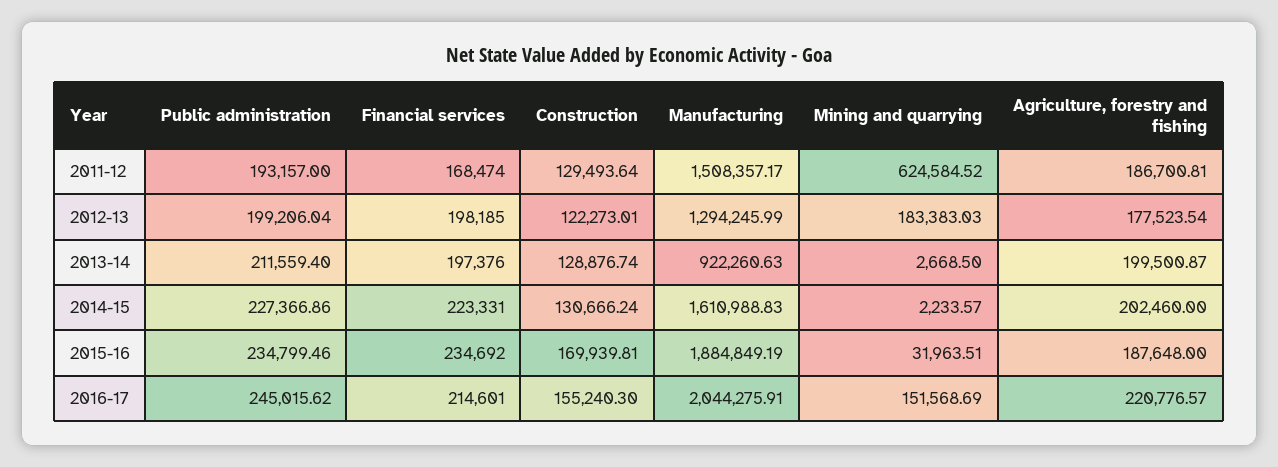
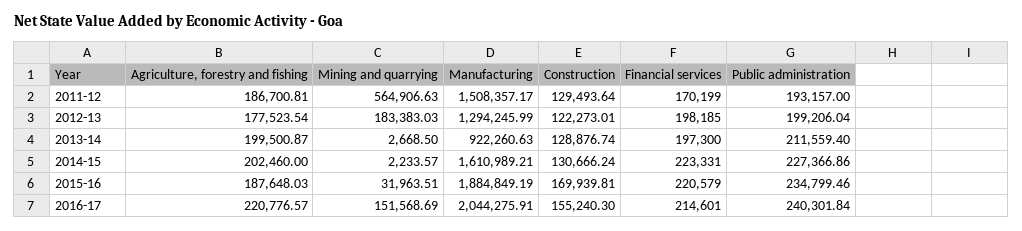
  {
    "Public administration": {
      "2011-12": 193157,
      "2012-13": 199206.04,
      "2013-14": 211559.4,
      "2014-15": 227366.86,
      "2015-16": 234799.46,
-     "2016-17": 245015.62
+     "2016-17": 240301.84
    },
    "Financial services": {
-     "2011-12": 168474,
+     "2011-12": 170199,
      "2012-13": 198185,
-     "2013-14": 197376,
+     "2013-14": 197300,
      "2014-15": 223331,
-     "2015-16": 234692,
+     "2015-16": 220579,
      "2016-17": 214601
    },
    "Construction": {
      "2011-12": 129493.64,
      "2012-13": 122273.01,
      "2013-14": 128876.74,
      "2014-15": 130666.24,
      "2015-16": 169939.81,
      "2016-17": 155240.3
    },
    "Manufacturing": {
      "2011-12": 1508357.17,
      "2012-13": 1294245.99,
      "2013-14": 922260.63,
-     "2014-15": 1610988.83,
+     "2014-15": 1610989.21,
      "2015-16": 1884849.19,
      "2016-17": 2044275.91
    },
    "Mining and quarrying": {
-     "2011-12": 624584.52,
+     "2011-12": 564906.63,
      "2012-13": 183383.03,
      "2013-14": 2668.5,
      "2014-15": 2233.57,
      "2015-16": 31963.51,
      "2016-17": 151568.69
    },
    "Agriculture, forestry and fishing": {
      "2011-12": 186700.81,
      "2012-13": 177523.54,
      "2013-14": 199500.87,
      "2014-15": 202460,
-     "2015-16": 187648,
+     "2015-16": 187648.03,
      "2016-17": 220776.57
    }
  }

